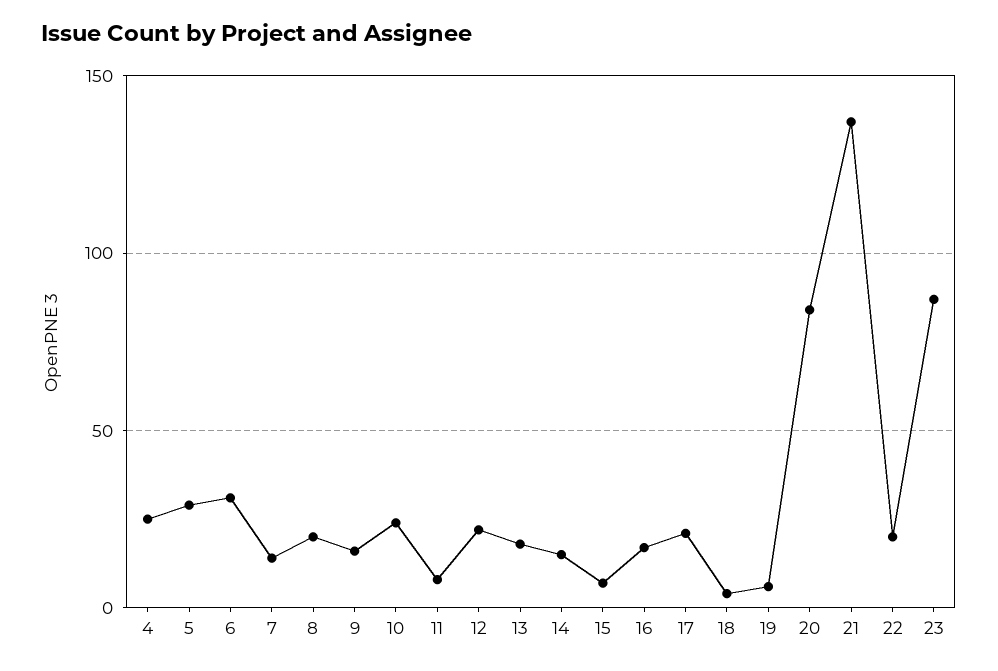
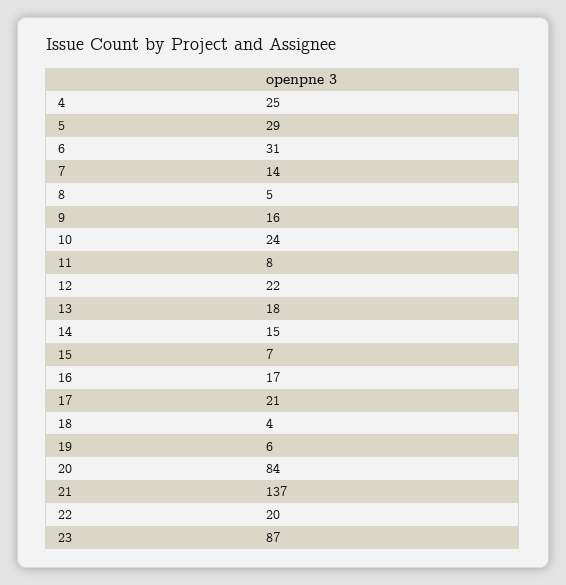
  {
    "4": 25,
    "5": 29,
    "6": 31,
    "7": 14,
-   "8": 20,
+   "8": 5,
    "9": 16,
    "10": 24,
    "11": 8,
    "12": 22,
    "13": 18,
    "14": 15,
    "15": 7,
    "16": 17,
    "17": 21,
    "18": 4,
    "19": 6,
    "20": 84,
    "21": 137,
    "22": 20,
    "23": 87
  }

